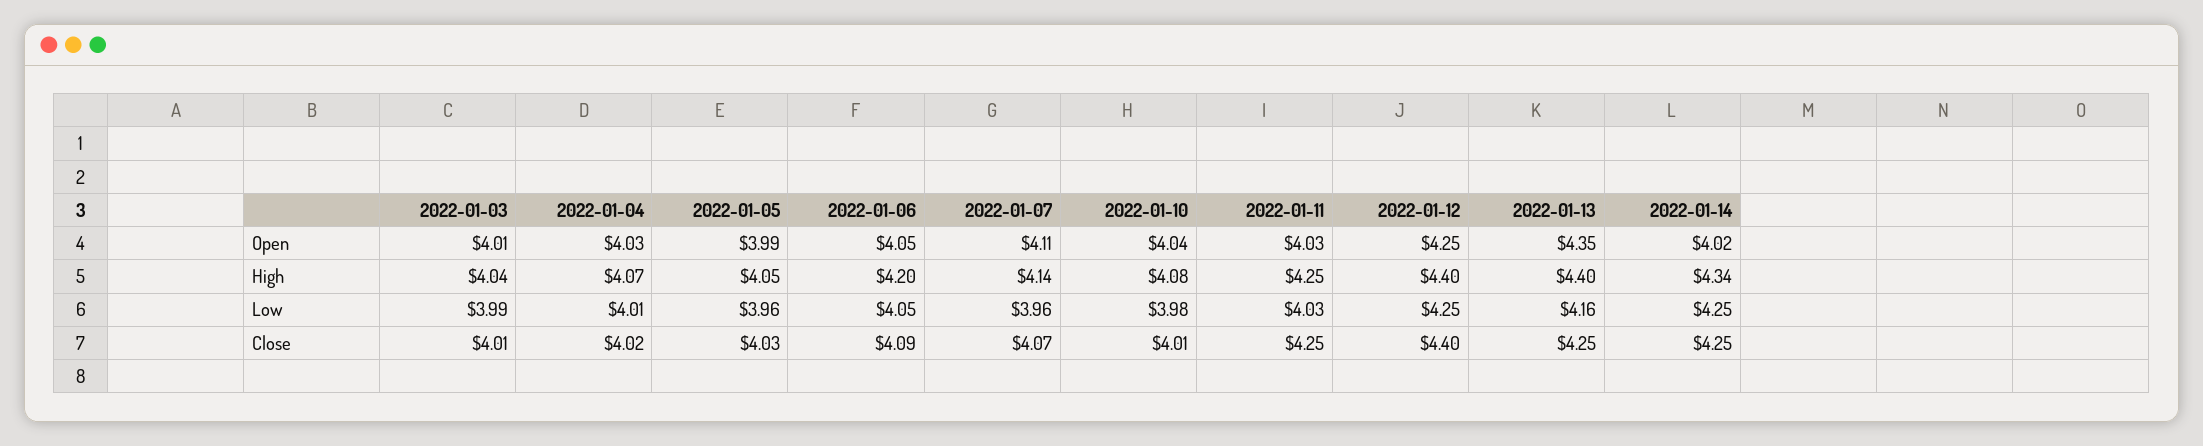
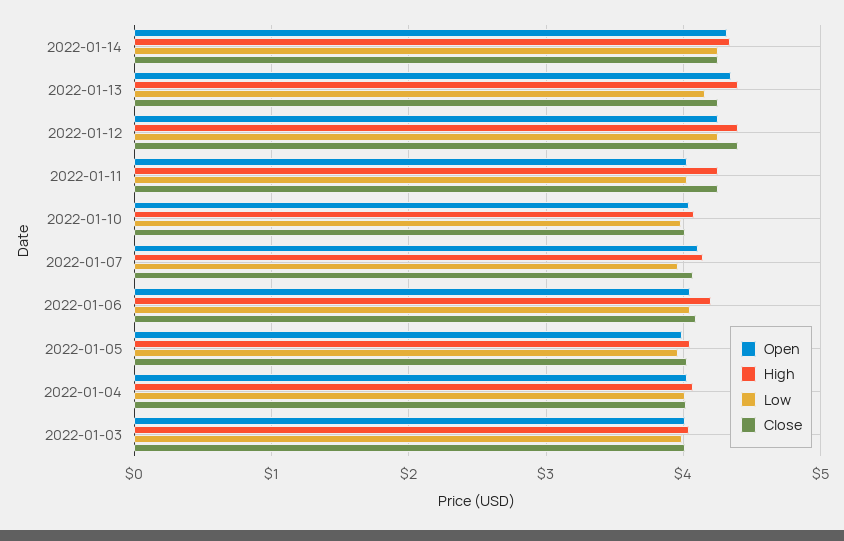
  {
    "Open": {
      "2022-01-03": 4.01,
      "2022-01-04": 4.03,
      "2022-01-05": 3.99,
      "2022-01-06": 4.05,
      "2022-01-07": 4.11,
      "2022-01-10": 4.04,
      "2022-01-11": 4.03,
      "2022-01-12": 4.25,
      "2022-01-13": 4.35,
-     "2022-01-14": 4.02
+     "2022-01-14": 4.3
    },
    "High": {
      "2022-01-03": 4.04,
      "2022-01-04": 4.07,
      "2022-01-05": 4.05,
      "2022-01-06": 4.2,
      "2022-01-07": 4.14,
      "2022-01-10": 4.08,
      "2022-01-11": 4.25,
      "2022-01-12": 4.4,
      "2022-01-13": 4.4,
      "2022-01-14": 4.34
    },
    "Low": {
      "2022-01-03": 3.99,
      "2022-01-04": 4.01,
      "2022-01-05": 3.96,
      "2022-01-06": 4.05,
      "2022-01-07": 3.96,
      "2022-01-10": 3.98,
      "2022-01-11": 4.03,
      "2022-01-12": 4.25,
      "2022-01-13": 4.16,
      "2022-01-14": 4.25
    },
    "Close": {
      "2022-01-03": 4.01,
      "2022-01-04": 4.02,
      "2022-01-05": 4.03,
      "2022-01-06": 4.09,
      "2022-01-07": 4.07,
      "2022-01-10": 4.01,
      "2022-01-11": 4.25,
      "2022-01-12": 4.4,
      "2022-01-13": 4.25,
      "2022-01-14": 4.25
    }
  }

